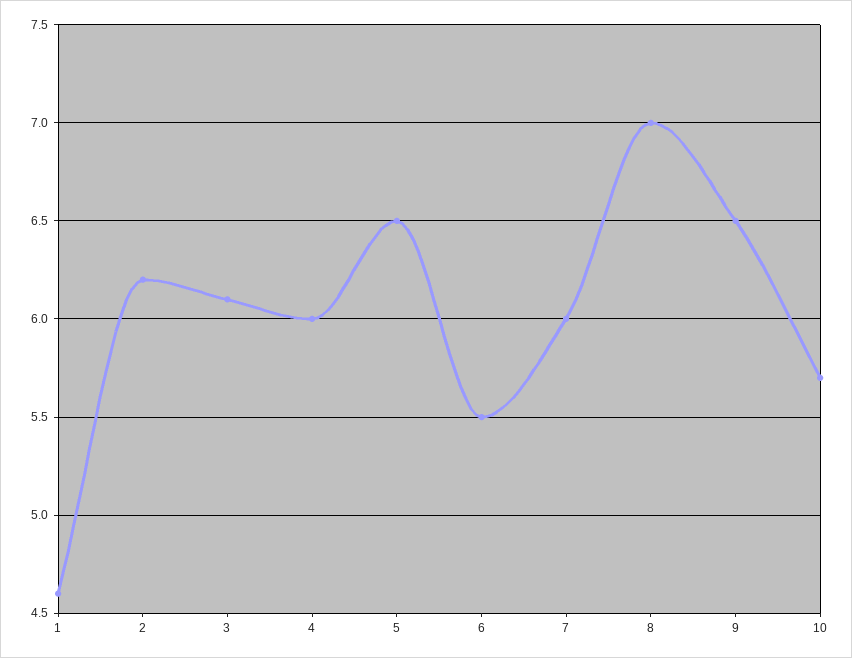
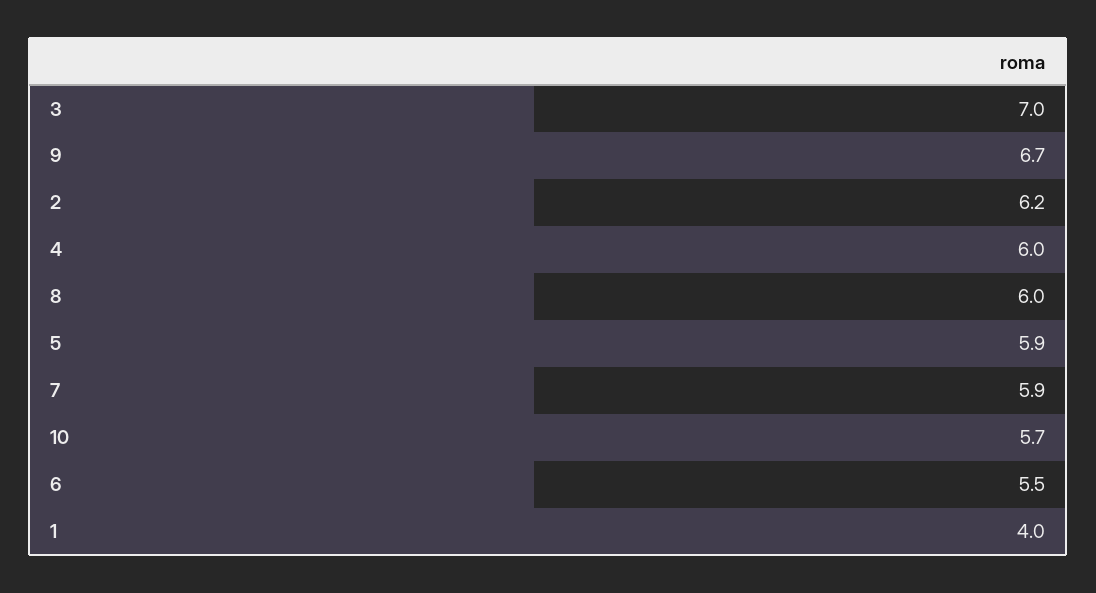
  {
-   "1": 4.6,
+   "1": 4,
    "2": 6.2,
-   "3": 6.1,
+   "3": 7,
    "4": 6,
-   "5": 6.5,
+   "5": 5.9,
    "6": 5.5,
-   "7": 6,
+   "7": 5.9,
-   "8": 7,
+   "8": 6,
-   "9": 6.5,
+   "9": 6.7,
    "10": 5.7
  }

